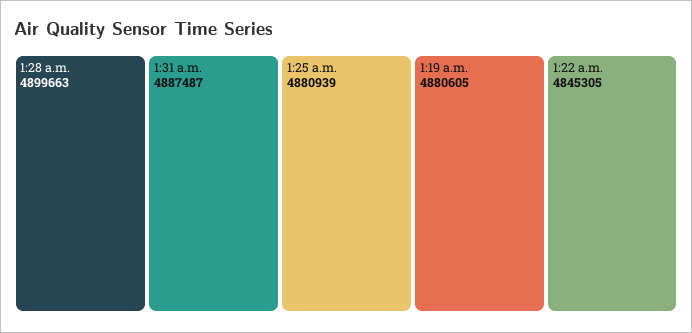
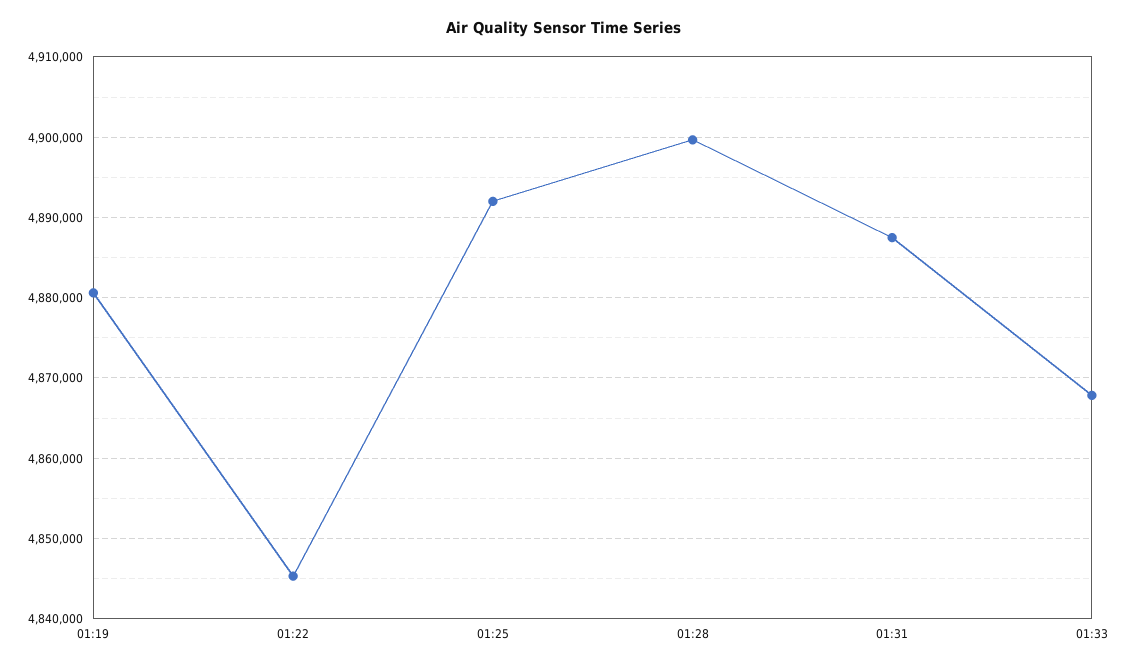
  {
    "1:28 a.m.": 4899663,
    "1:31 a.m.": 4887487,
-   "1:25 a.m.": 4880939,
+   "1:25 a.m.": 4892000,
    "1:19 a.m.": 4880605,
-   "1:22 a.m.": 4845305
+   "1:22 a.m.": 4845305,
+   "01:33": 4868000
  }

